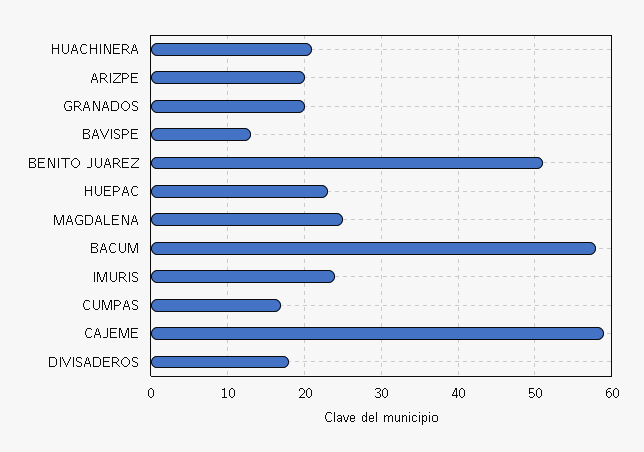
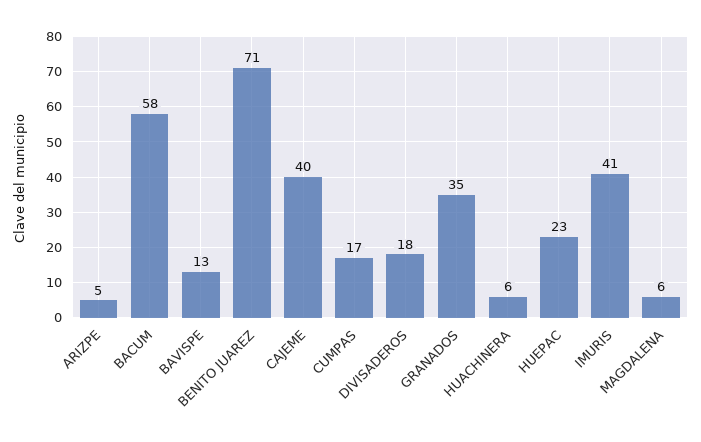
  {
-   "HUACHINERA": 21,
+   "HUACHINERA": 6,
-   "ARIZPE": 20,
+   "ARIZPE": 5,
-   "GRANADOS": 20,
+   "GRANADOS": 35,
    "BAVISPE": 13,
-   "BENITO JUAREZ": 51,
+   "BENITO JUAREZ": 71,
    "HUEPAC": 23,
-   "MAGDALENA": 25,
+   "MAGDALENA": 6,
    "BACUM": 58,
-   "IMURIS": 24,
+   "IMURIS": 41,
    "CUMPAS": 17,
-   "CAJEME": 59,
+   "CAJEME": 40,
    "DIVISADEROS": 18
  }

